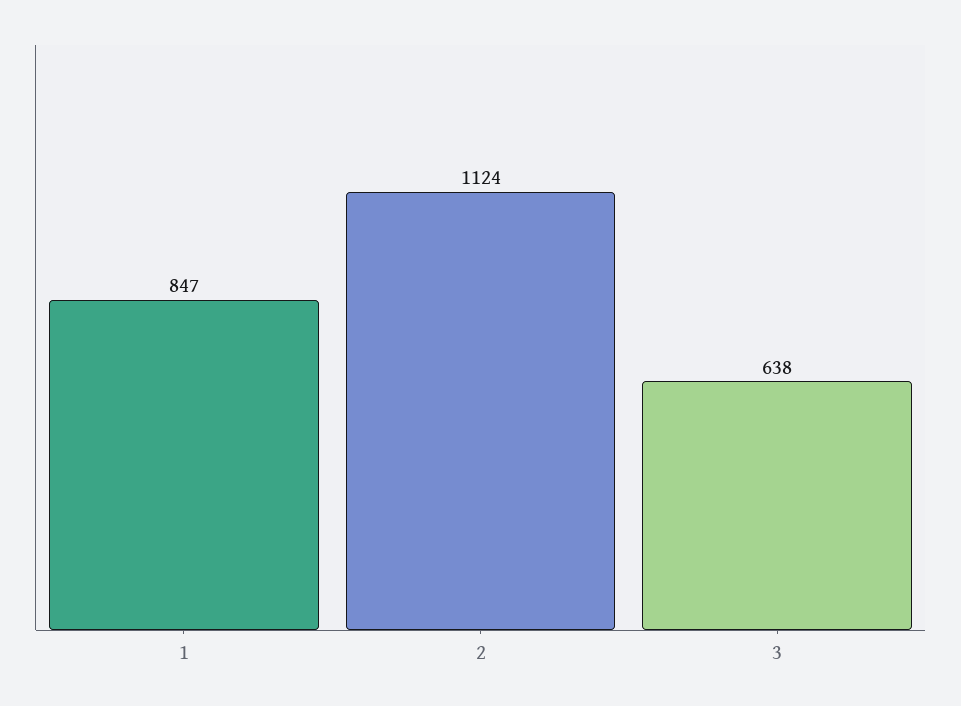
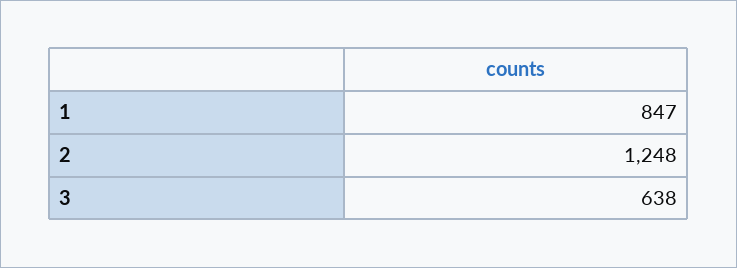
  {
    "1": 847,
-   "2": 1124,
+   "2": 1248,
    "3": 638
  }

